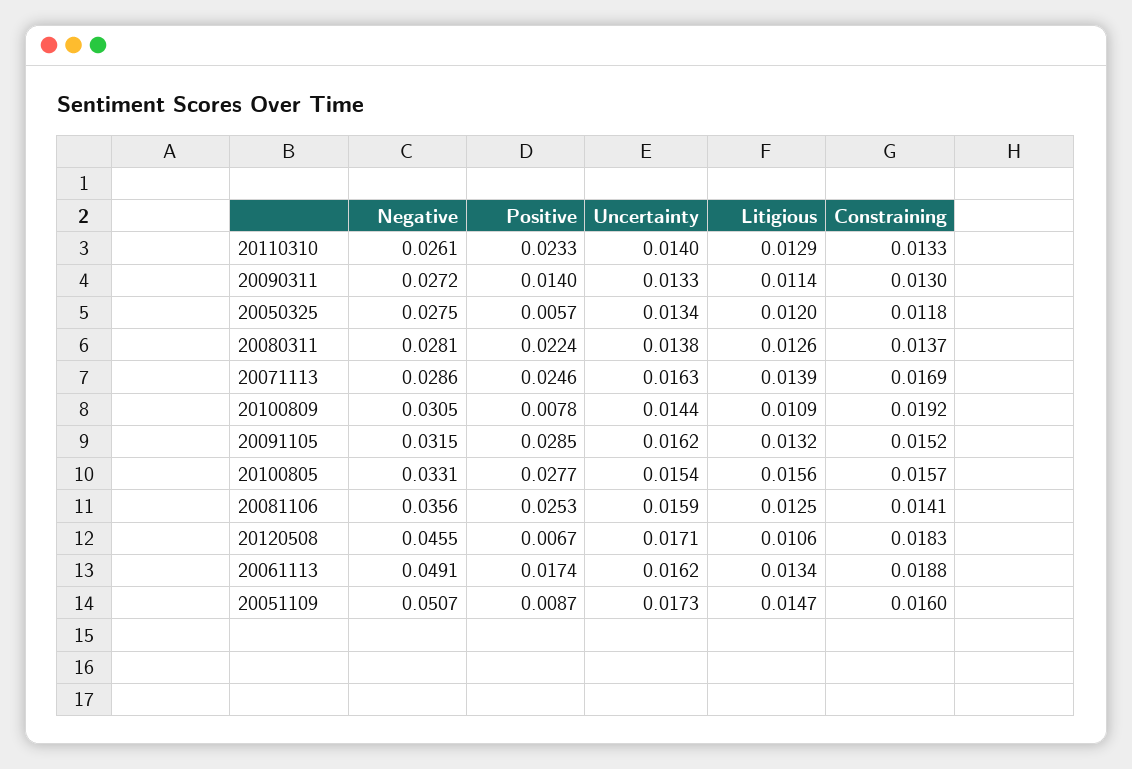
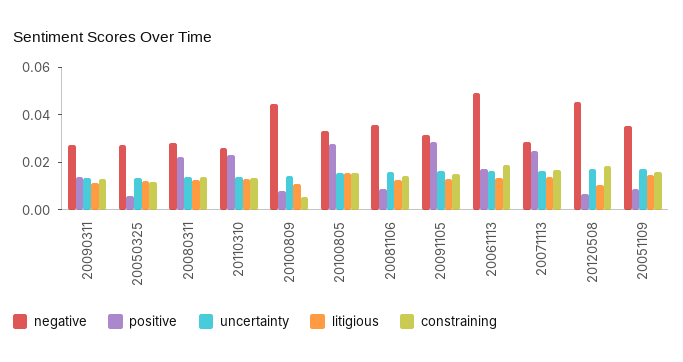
  {
    "Negative": {
      "20110310": 0.0261,
      "20090311": 0.0272,
      "20050325": 0.0275,
      "20080311": 0.0281,
      "20071113": 0.0286,
-     "20100809": 0.0305,
+     "20100809": 0.045,
      "20091105": 0.0315,
      "20100805": 0.0331,
      "20081106": 0.0356,
      "20120508": 0.0455,
      "20061113": 0.0491,
-     "20051109": 0.0507
+     "20051109": 0.035
    },
    "Positive": {
      "20110310": 0.0233,
      "20090311": 0.014,
      "20050325": 0.0057,
      "20080311": 0.0224,
      "20071113": 0.0246,
      "20100809": 0.0078,
      "20091105": 0.0285,
      "20100805": 0.0277,
-     "20081106": 0.0253,
+     "20081106": 0.01,
      "20120508": 0.0067,
      "20061113": 0.0174,
      "20051109": 0.0087
    },
    "Uncertainty": {
      "20110310": 0.014,
      "20090311": 0.0133,
      "20050325": 0.0134,
      "20080311": 0.0138,
      "20071113": 0.0163,
      "20100809": 0.0144,
      "20091105": 0.0162,
      "20100805": 0.0154,
      "20081106": 0.0159,
      "20120508": 0.0171,
      "20061113": 0.0162,
      "20051109": 0.0173
    },
    "Litigious": {
      "20110310": 0.0129,
      "20090311": 0.0114,
      "20050325": 0.012,
      "20080311": 0.0126,
      "20071113": 0.0139,
      "20100809": 0.0109,
      "20091105": 0.0132,
      "20100805": 0.0156,
      "20081106": 0.0125,
      "20120508": 0.0106,
      "20061113": 0.0134,
      "20051109": 0.0147
    },
    "Constraining": {
      "20110310": 0.0133,
      "20090311": 0.013,
      "20050325": 0.0118,
      "20080311": 0.0137,
      "20071113": 0.0169,
-     "20100809": 0.0192,
+     "20100809": 0.005,
      "20091105": 0.0152,
      "20100805": 0.0157,
      "20081106": 0.0141,
      "20120508": 0.0183,
      "20061113": 0.0188,
      "20051109": 0.016
    }
  }

